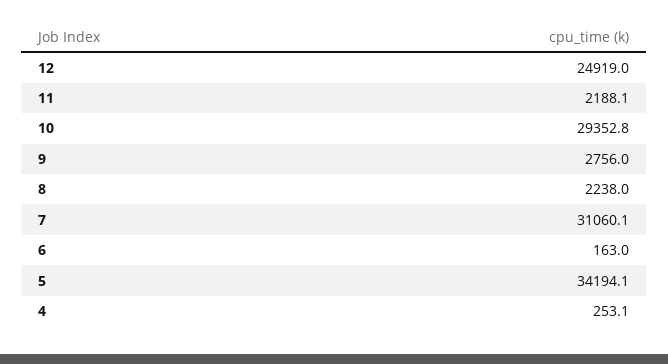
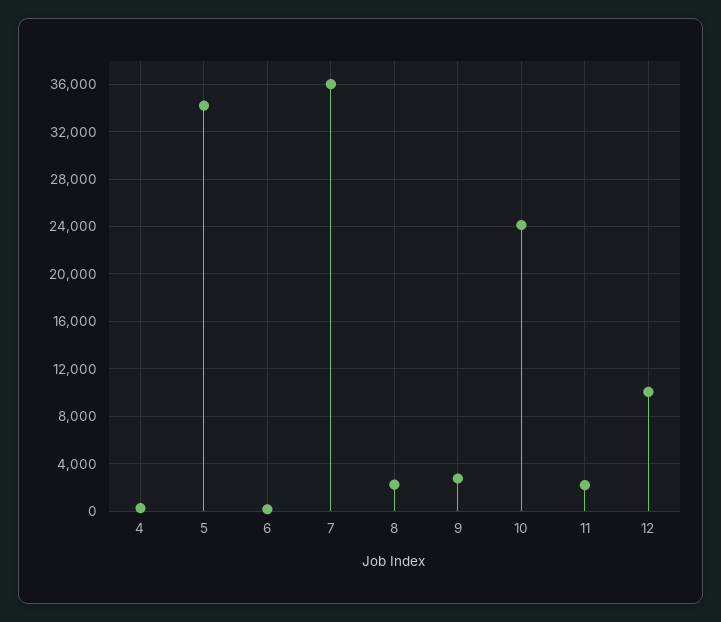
  {
-   "12": 24919,
+   "12": 10000,
    "11": 2188.1,
-   "10": 29352.8,
+   "10": 24000,
    "9": 2756,
    "8": 2238,
-   "7": 31060.1,
+   "7": 36000,
    "6": 163,
    "5": 34194.1,
    "4": 253.1
  }

